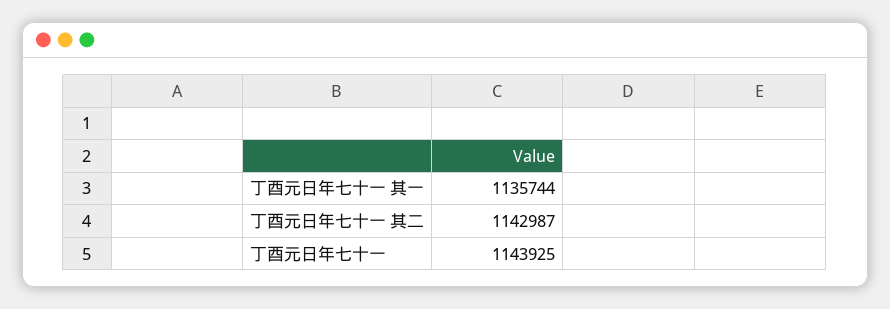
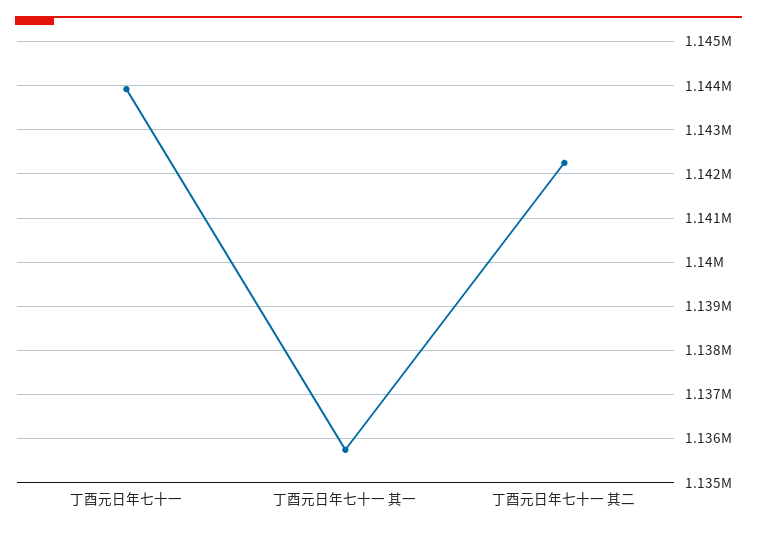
  {
    "丁酉元日年七十一 其一": 1135744,
-   "丁酉元日年七十一 其二": 1142987,
+   "丁酉元日年七十一 其二": 1142200,
    "丁酉元日年七十一": 1143925
  }

